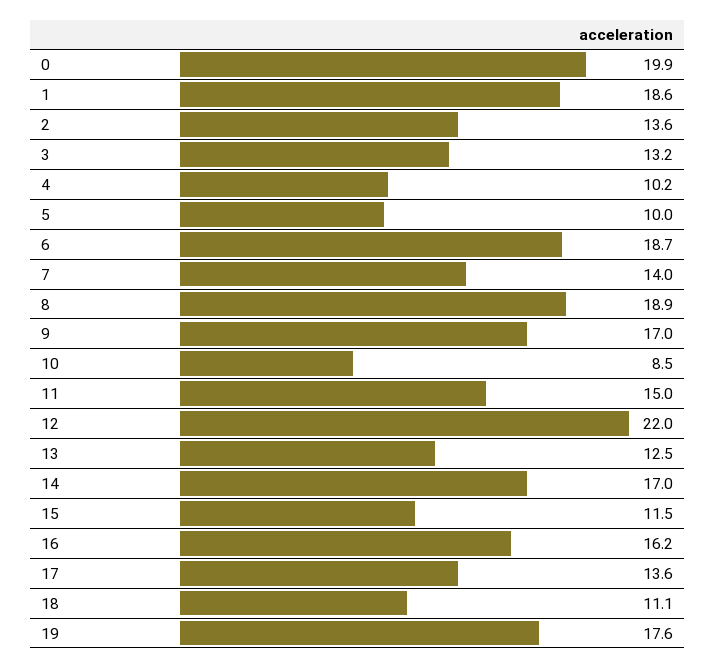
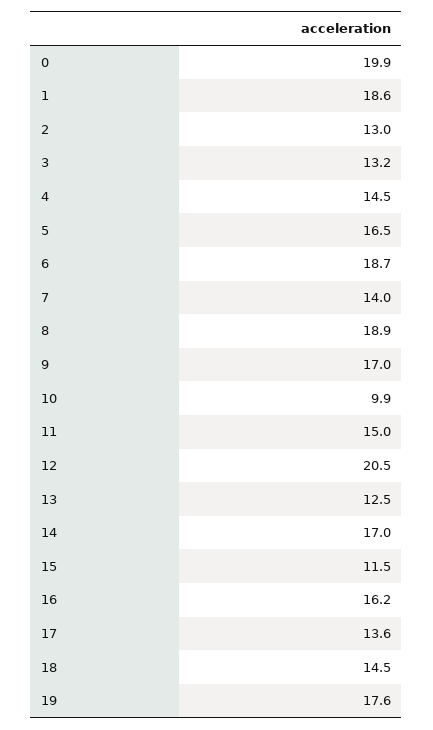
  {
    "0": 19.9,
    "1": 18.6,
-   "2": 13.6,
+   "2": 13,
    "3": 13.2,
-   "4": 10.2,
+   "4": 14.5,
-   "5": 10,
+   "5": 16.5,
    "6": 18.7,
    "7": 14,
    "8": 18.9,
    "9": 17,
-   "10": 8.5,
+   "10": 9.9,
    "11": 15,
-   "12": 22,
+   "12": 20.5,
    "13": 12.5,
    "14": 17,
    "15": 11.5,
    "16": 16.2,
    "17": 13.6,
-   "18": 11.1,
+   "18": 14.5,
    "19": 17.6
  }

